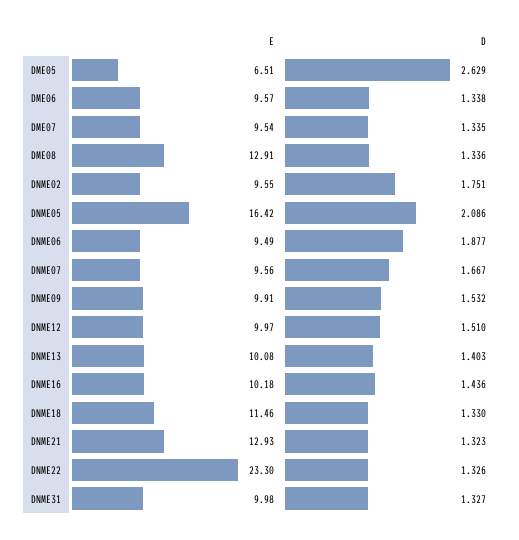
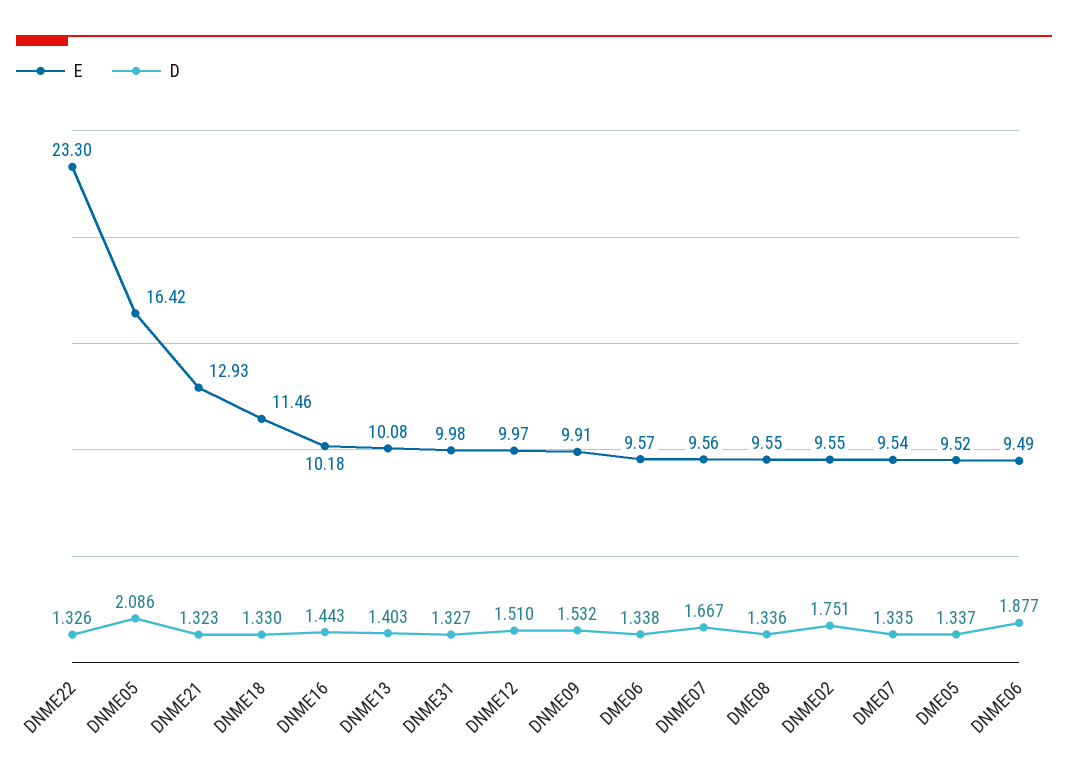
  {
    "E": {
-     "DME05": 6.51,
+     "DME05": 9.52,
      "DME06": 9.57,
      "DME07": 9.54,
-     "DME08": 12.91,
+     "DME08": 9.55,
      "DNME02": 9.55,
      "DNME05": 16.42,
      "DNME06": 9.49,
      "DNME07": 9.56,
      "DNME09": 9.91,
      "DNME12": 9.97,
      "DNME13": 10.08,
      "DNME16": 10.18,
      "DNME18": 11.46,
      "DNME21": 12.93,
      "DNME22": 23.3,
      "DNME31": 9.98
    },
    "D": {
-     "DME05": 2.629,
+     "DME05": 1.337,
      "DME06": 1.338,
      "DME07": 1.335,
      "DME08": 1.336,
      "DNME02": 1.751,
      "DNME05": 2.086,
      "DNME06": 1.877,
      "DNME07": 1.667,
      "DNME09": 1.532,
      "DNME12": 1.51,
      "DNME13": 1.403,
-     "DNME16": 1.436,
+     "DNME16": 1.443,
      "DNME18": 1.33,
      "DNME21": 1.323,
      "DNME22": 1.326,
      "DNME31": 1.327
    }
  }

